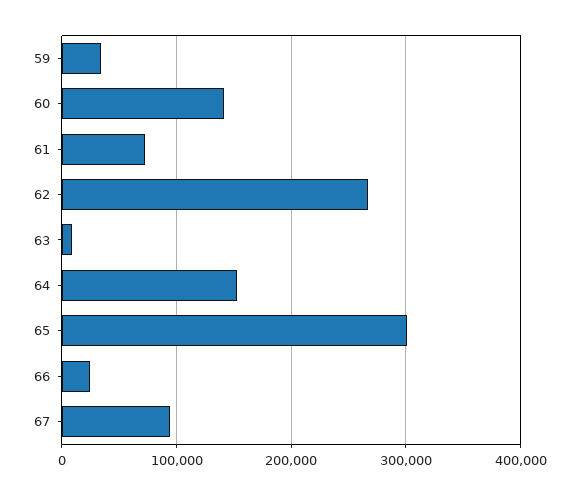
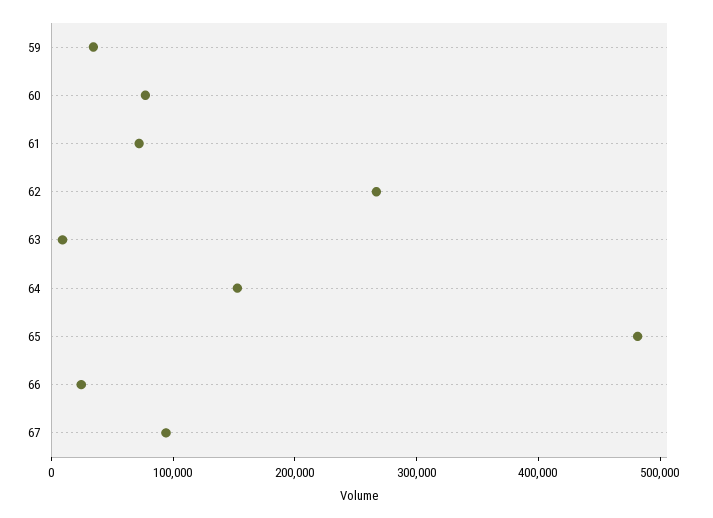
  {
    "59": 30000,
-   "60": 140000,
+   "60": 80000,
    "61": 70000,
    "62": 270000,
    "63": 10000,
    "64": 150000,
-   "65": 300000,
+   "65": 480000,
    "66": 20000,
    "67": 90000
  }

